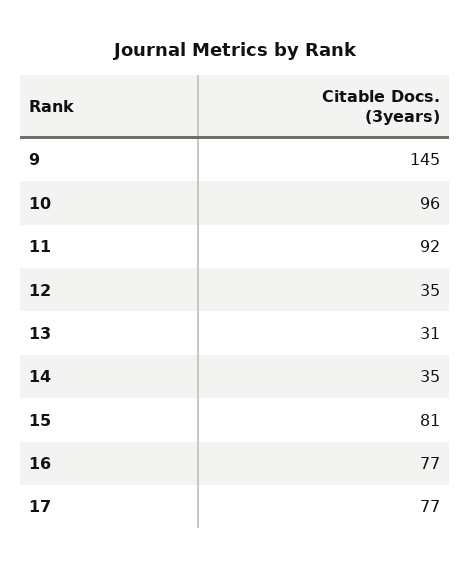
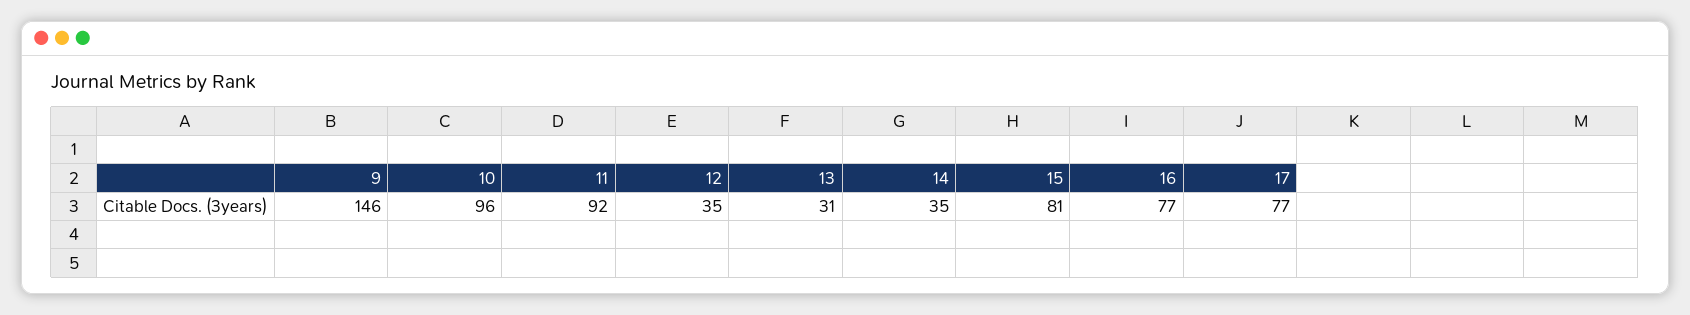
  {
-   "9": 145,
+   "9": 146,
    "10": 96,
    "11": 92,
    "12": 35,
    "13": 31,
    "14": 35,
    "15": 81,
    "16": 77,
    "17": 77
  }

